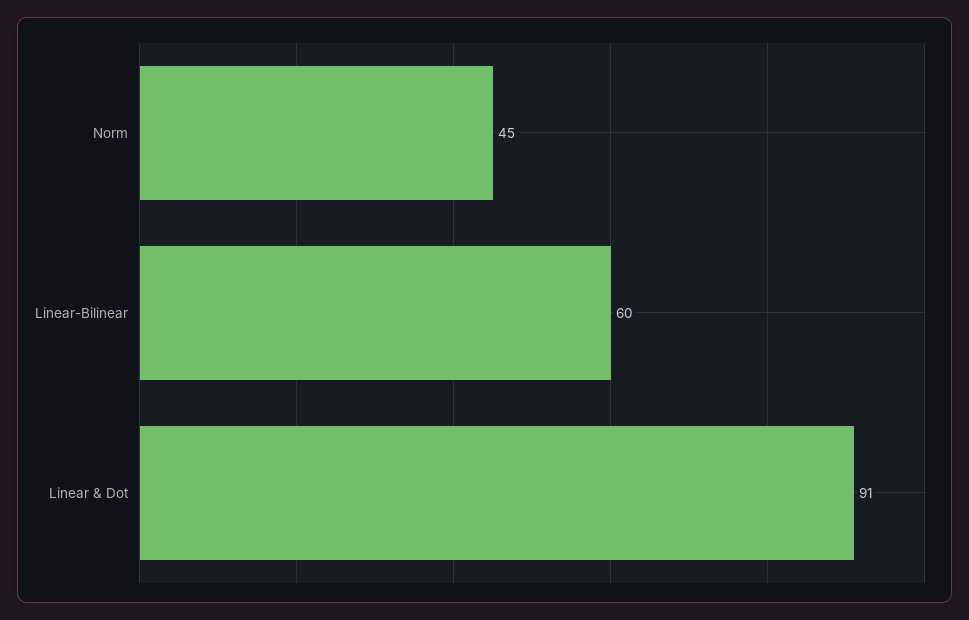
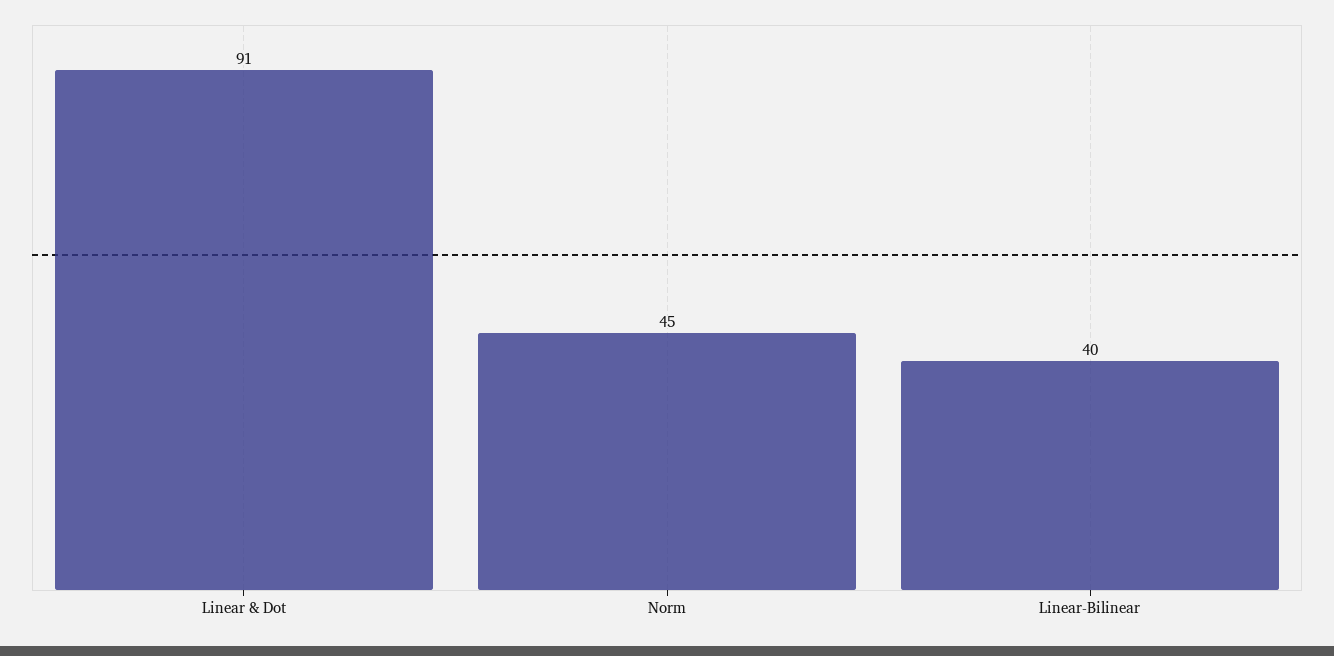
  {
    "Norm": 45,
-   "Linear-Bilinear": 60,
+   "Linear-Bilinear": 40,
    "Linear & Dot": 91
  }

